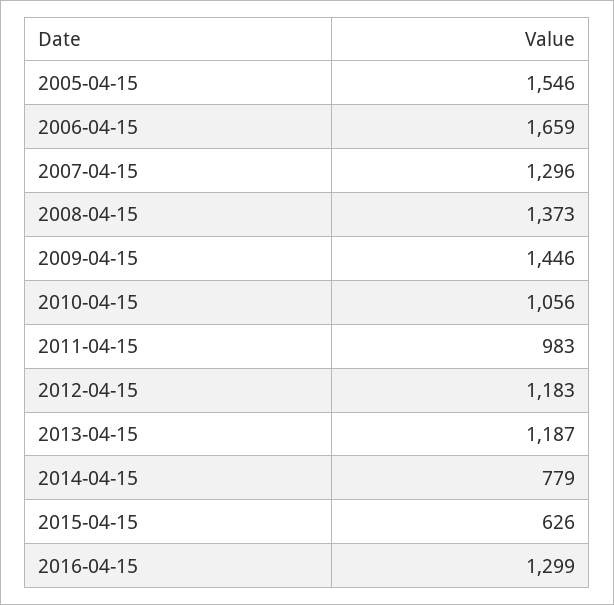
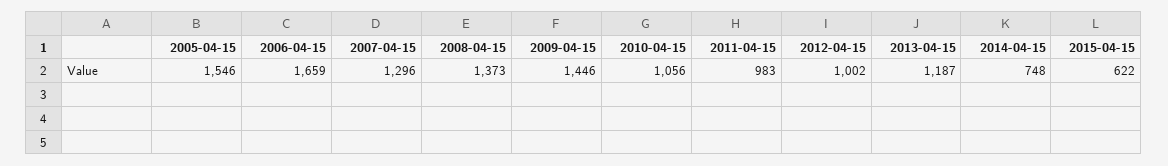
  {
    "2005-04-15": 1546,
    "2006-04-15": 1659,
    "2007-04-15": 1296,
    "2008-04-15": 1373,
    "2009-04-15": 1446,
    "2010-04-15": 1056,
    "2011-04-15": 983,
-   "2012-04-15": 1183,
+   "2012-04-15": 1002,
    "2013-04-15": 1187,
-   "2014-04-15": 779,
+   "2014-04-15": 748,
-   "2015-04-15": 626,
+   "2015-04-15": 622
-   "2016-04-15": 1299
  }

